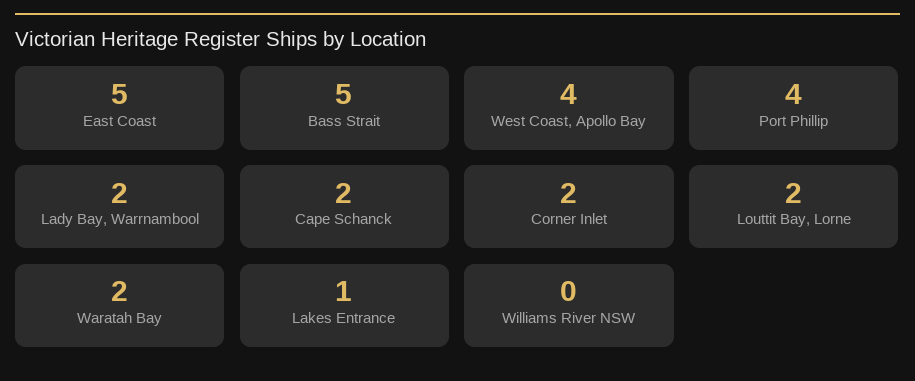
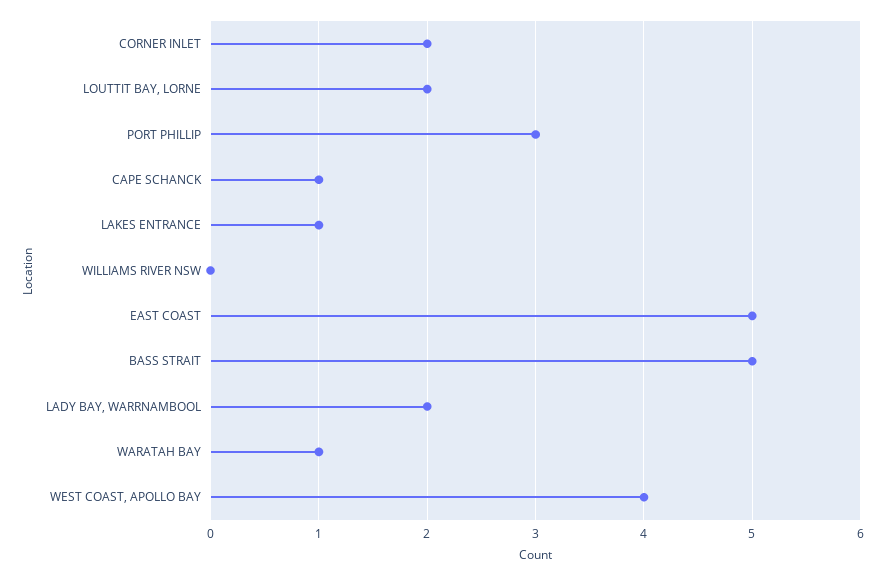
  {
    "East Coast": 5,
    "Bass Strait": 5,
    "West Coast, Apollo Bay": 4,
-   "Port Phillip": 4,
+   "Port Phillip": 3,
    "Lady Bay, Warrnambool": 2,
-   "Cape Schanck": 2,
+   "Cape Schanck": 1,
    "Corner Inlet": 2,
    "Louttit Bay, Lorne": 2,
-   "Waratah Bay": 2,
+   "Waratah Bay": 1,
    "Lakes Entrance": 1,
    "Williams River NSW": 0
  }

